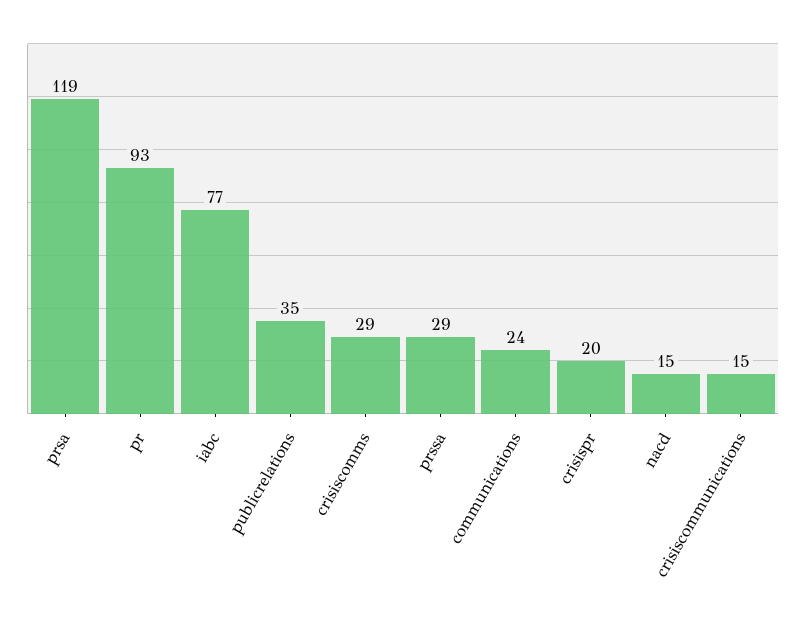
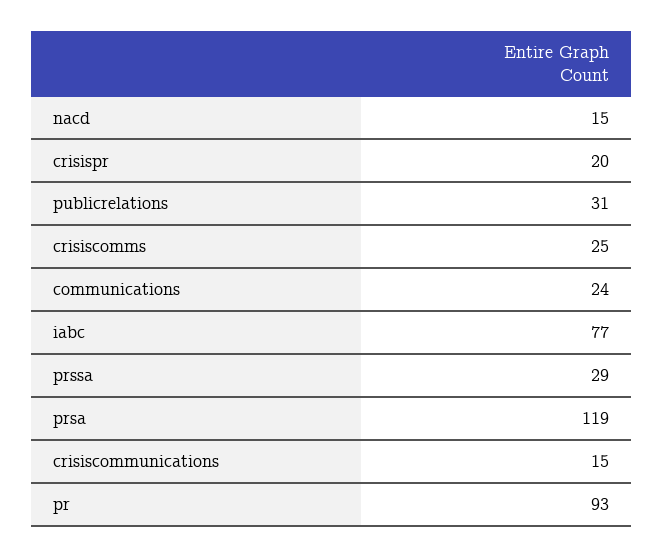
  {
    "prsa": 119,
    "pr": 93,
    "iabc": 77,
-   "publicrelations": 35,
+   "publicrelations": 31,
-   "crisiscomms": 29,
+   "crisiscomms": 25,
    "prssa": 29,
    "communications": 24,
    "crisispr": 20,
    "nacd": 15,
    "crisiscommunications": 15
  }

